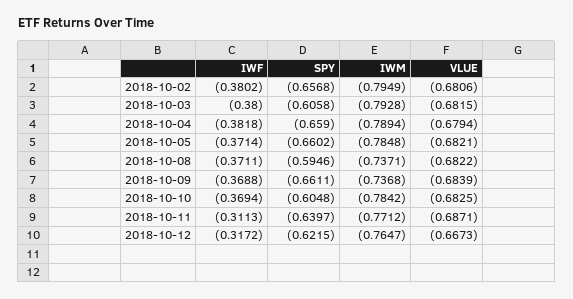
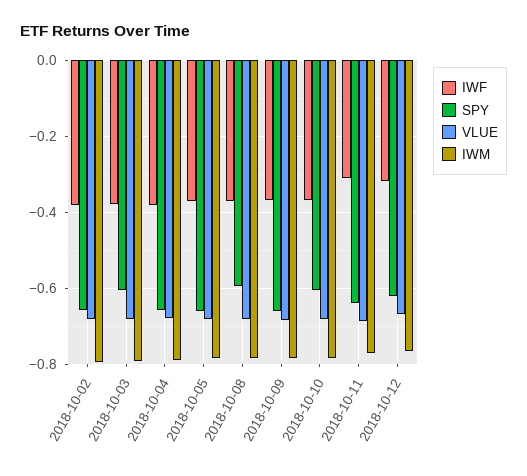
  {
    "IWF": {
      "2018-10-02": -0.3802,
      "2018-10-03": -0.38,
      "2018-10-04": -0.3818,
      "2018-10-05": -0.3714,
      "2018-10-08": -0.3711,
      "2018-10-09": -0.3688,
      "2018-10-10": -0.3694,
      "2018-10-11": -0.3113,
      "2018-10-12": -0.3172
    },
    "SPY": {
      "2018-10-02": -0.6568,
      "2018-10-03": -0.6058,
      "2018-10-04": -0.659,
      "2018-10-05": -0.6602,
      "2018-10-08": -0.5946,
      "2018-10-09": -0.6611,
      "2018-10-10": -0.6048,
      "2018-10-11": -0.6397,
      "2018-10-12": -0.6215
    },
    "IWM": {
      "2018-10-02": -0.7949,
      "2018-10-03": -0.7928,
      "2018-10-04": -0.7894,
      "2018-10-05": -0.7848,
-     "2018-10-08": -0.7371,
+     "2018-10-08": -0.78,
-     "2018-10-09": -0.7368,
+     "2018-10-09": -0.78,
      "2018-10-10": -0.7842,
      "2018-10-11": -0.7712,
      "2018-10-12": -0.7647
    },
    "VLUE": {
      "2018-10-02": -0.6806,
      "2018-10-03": -0.6815,
      "2018-10-04": -0.6794,
      "2018-10-05": -0.6821,
      "2018-10-08": -0.6822,
      "2018-10-09": -0.6839,
      "2018-10-10": -0.6825,
      "2018-10-11": -0.6871,
      "2018-10-12": -0.6673
    }
  }

